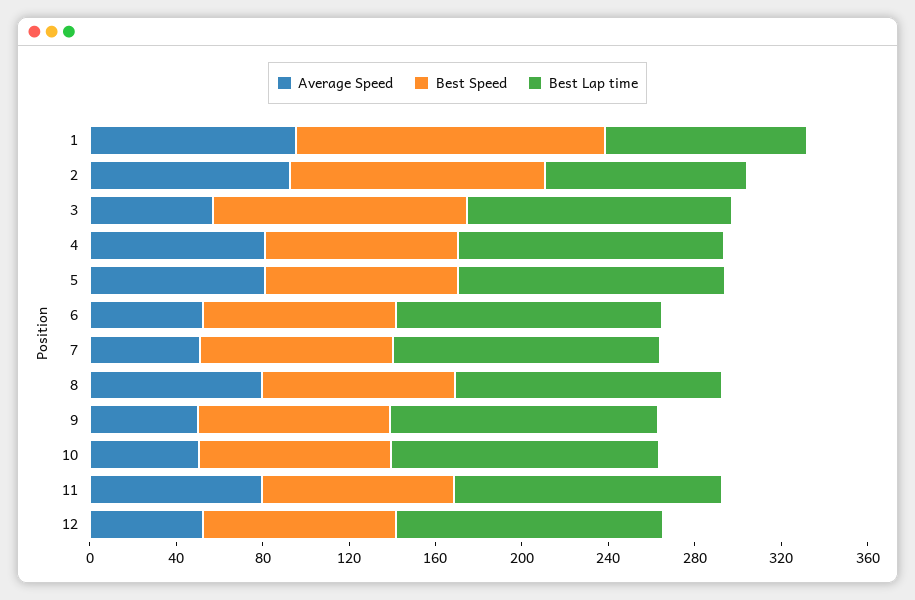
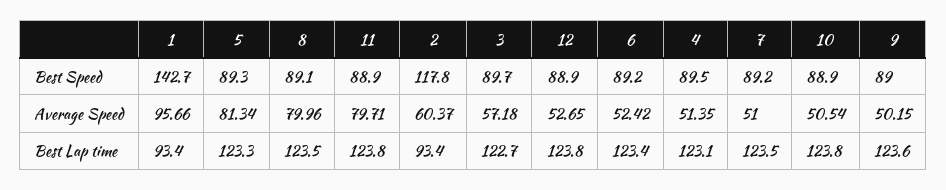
  {
    "Average Speed": {
      "1": 95.66,
-     "2": 90,
+     "2": 60.37,
      "3": 57.18,
-     "4": 80,
+     "4": 51.35,
      "5": 81.34,
      "6": 52.42,
      "7": 51,
      "8": 79.96,
      "9": 50.15,
      "10": 50.54,
      "11": 79.71,
      "12": 52.65
    },
    "Best Speed": {
      "1": 142.7,
      "2": 117.8,
-     "3": 120,
+     "3": 89.7,
      "4": 89.5,
      "5": 89.3,
      "6": 89.2,
      "7": 89.2,
      "8": 89.1,
      "9": 89,
      "10": 88.9,
      "11": 88.9,
      "12": 88.9
    },
    "Best Lap time": {
      "1": 93.4,
      "2": 93.4,
      "3": 122.7,
      "4": 123.1,
      "5": 123.3,
      "6": 123.4,
      "7": 123.5,
      "8": 123.5,
      "9": 123.6,
      "10": 123.8,
      "11": 123.8,
      "12": 123.8
    }
  }

